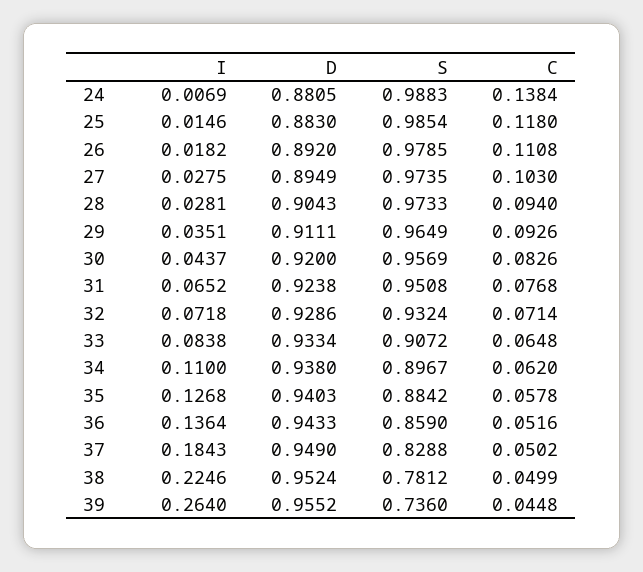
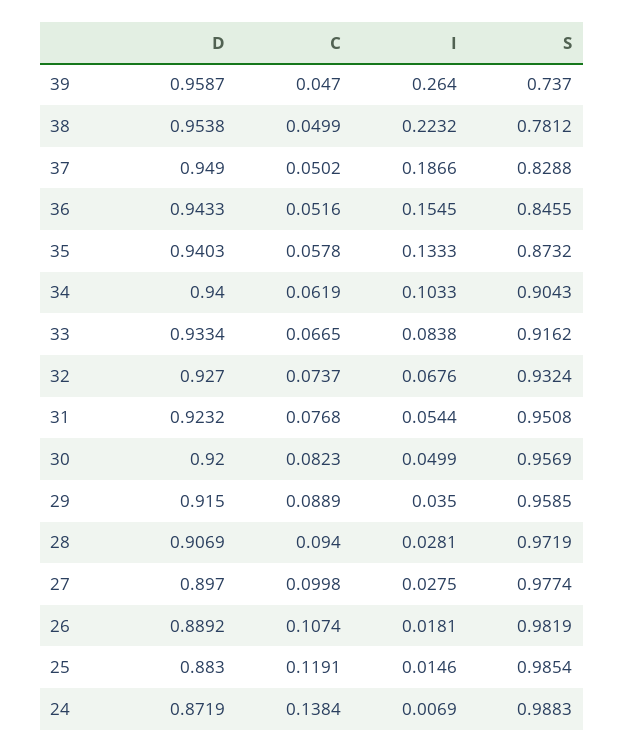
  {
    "I": {
      "24": 0.0069,
      "25": 0.0146,
-     "26": 0.0182,
+     "26": 0.0181,
      "27": 0.0275,
      "28": 0.0281,
-     "29": 0.0351,
+     "29": 0.035,
-     "30": 0.0437,
+     "30": 0.0499,
-     "31": 0.0652,
+     "31": 0.0544,
-     "32": 0.0718,
+     "32": 0.0676,
      "33": 0.0838,
-     "34": 0.11,
+     "34": 0.1033,
-     "35": 0.1268,
+     "35": 0.1333,
-     "36": 0.1364,
+     "36": 0.1545,
-     "37": 0.1843,
+     "37": 0.1866,
-     "38": 0.2246,
+     "38": 0.2232,
      "39": 0.264
    },
    "D": {
-     "24": 0.8805,
+     "24": 0.8719,
      "25": 0.883,
-     "26": 0.892,
+     "26": 0.8892,
-     "27": 0.8949,
+     "27": 0.897,
-     "28": 0.9043,
+     "28": 0.9069,
-     "29": 0.9111,
+     "29": 0.915,
      "30": 0.92,
-     "31": 0.9238,
+     "31": 0.9232,
-     "32": 0.9286,
+     "32": 0.927,
      "33": 0.9334,
-     "34": 0.938,
+     "34": 0.94,
      "35": 0.9403,
      "36": 0.9433,
      "37": 0.949,
-     "38": 0.9524,
+     "38": 0.9538,
-     "39": 0.9552
+     "39": 0.9587
    },
    "S": {
      "24": 0.9883,
      "25": 0.9854,
-     "26": 0.9785,
+     "26": 0.9819,
-     "27": 0.9735,
+     "27": 0.9774,
-     "28": 0.9733,
+     "28": 0.9719,
-     "29": 0.9649,
+     "29": 0.9585,
      "30": 0.9569,
      "31": 0.9508,
      "32": 0.9324,
-     "33": 0.9072,
+     "33": 0.9162,
-     "34": 0.8967,
+     "34": 0.9043,
-     "35": 0.8842,
+     "35": 0.8732,
-     "36": 0.859,
+     "36": 0.8455,
      "37": 0.8288,
      "38": 0.7812,
-     "39": 0.736
+     "39": 0.737
    },
    "C": {
      "24": 0.1384,
-     "25": 0.118,
+     "25": 0.1191,
-     "26": 0.1108,
+     "26": 0.1074,
-     "27": 0.103,
+     "27": 0.0998,
      "28": 0.094,
-     "29": 0.0926,
+     "29": 0.0889,
-     "30": 0.0826,
+     "30": 0.0823,
      "31": 0.0768,
-     "32": 0.0714,
+     "32": 0.0737,
-     "33": 0.0648,
+     "33": 0.0665,
-     "34": 0.062,
+     "34": 0.0619,
      "35": 0.0578,
      "36": 0.0516,
      "37": 0.0502,
      "38": 0.0499,
-     "39": 0.0448
+     "39": 0.047
    }
  }

